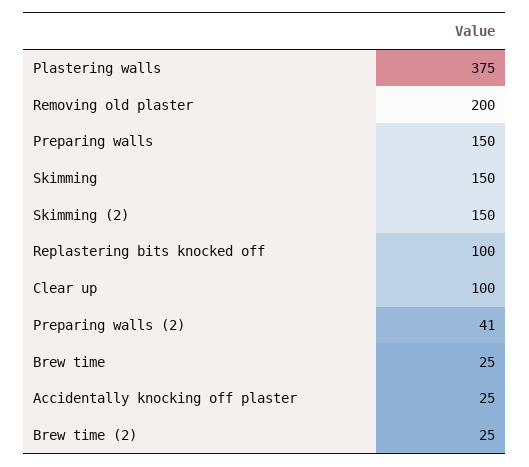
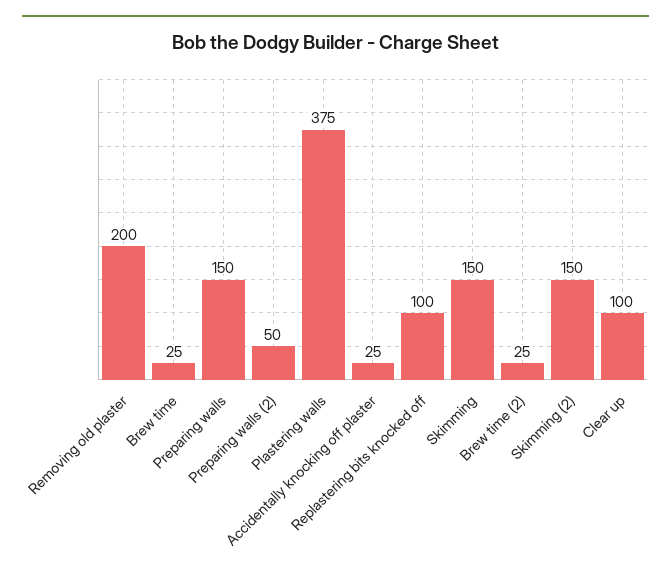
  {
    "Plastering walls": 375,
    "Removing old plaster": 200,
    "Preparing walls": 150,
    "Skimming": 150,
    "Skimming (2)": 150,
    "Replastering bits knocked off": 100,
    "Clear up": 100,
-   "Preparing walls (2)": 41,
+   "Preparing walls (2)": 50,
    "Brew time": 25,
    "Accidentally knocking off plaster": 25,
    "Brew time (2)": 25
  }

